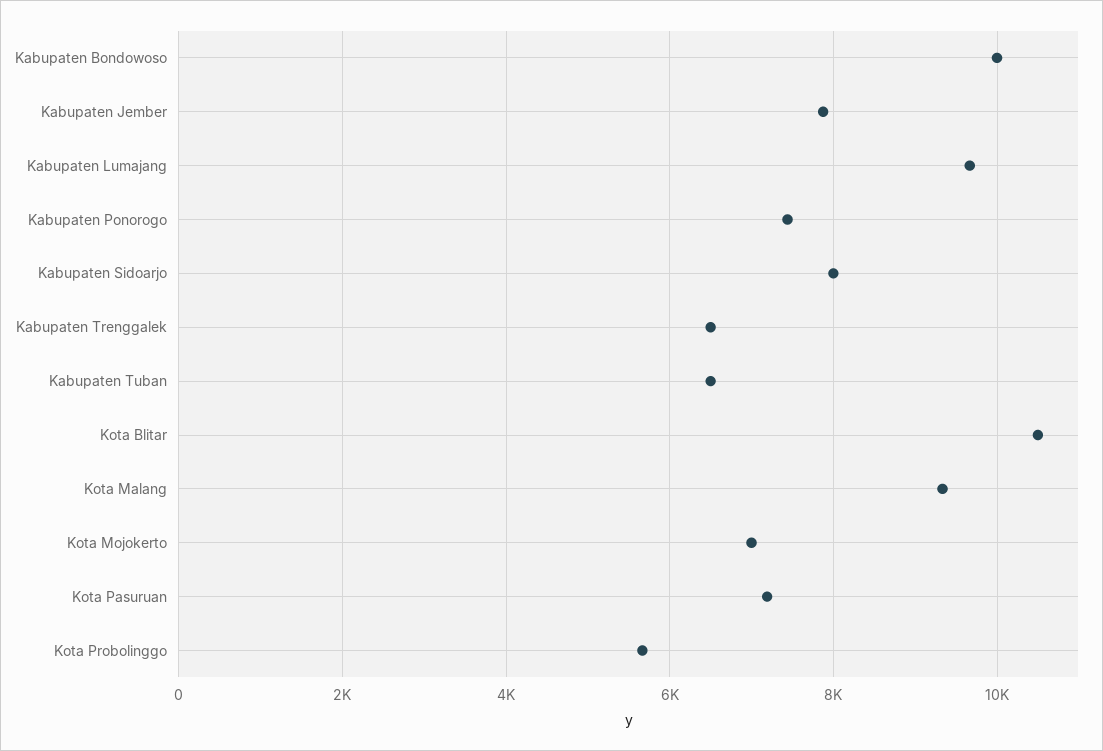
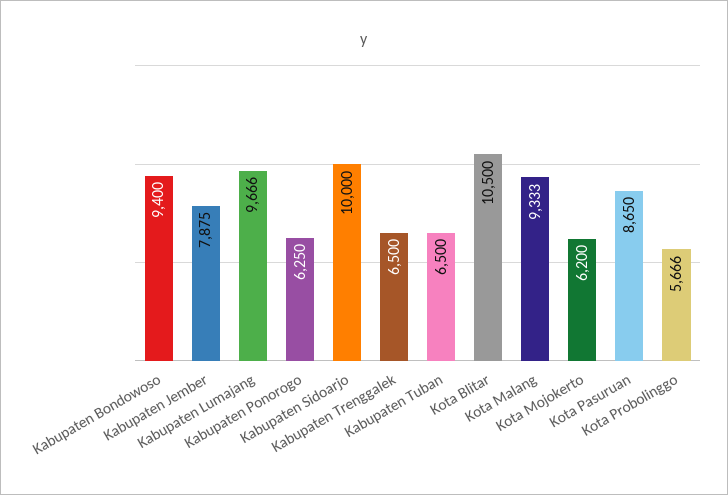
  {
-   "Kabupaten Bondowoso": 10000,
+   "Kabupaten Bondowoso": 9400,
    "Kabupaten Jember": 7875,
    "Kabupaten Lumajang": 9666,
-   "Kabupaten Ponorogo": 7400,
+   "Kabupaten Ponorogo": 6250,
-   "Kabupaten Sidoarjo": 8000,
+   "Kabupaten Sidoarjo": 10000,
    "Kabupaten Trenggalek": 6500,
    "Kabupaten Tuban": 6500,
    "Kota Blitar": 10500,
    "Kota Malang": 9333,
-   "Kota Mojokerto": 7000,
+   "Kota Mojokerto": 6200,
-   "Kota Pasuruan": 7200,
+   "Kota Pasuruan": 8650,
    "Kota Probolinggo": 5666
  }

